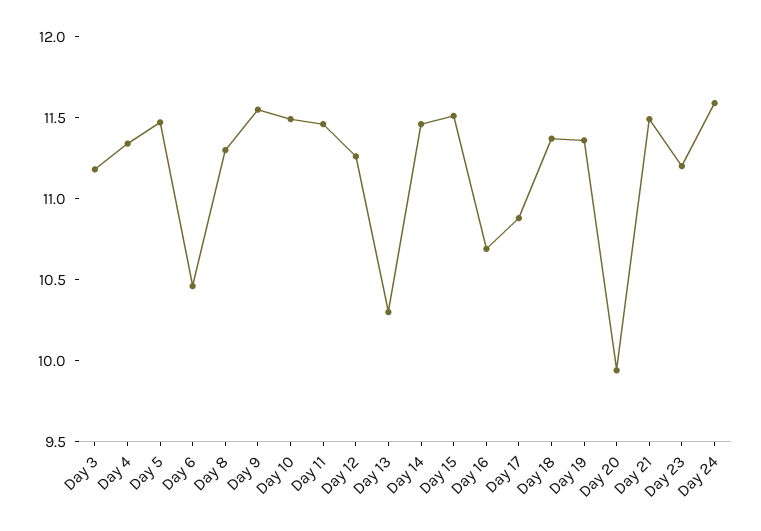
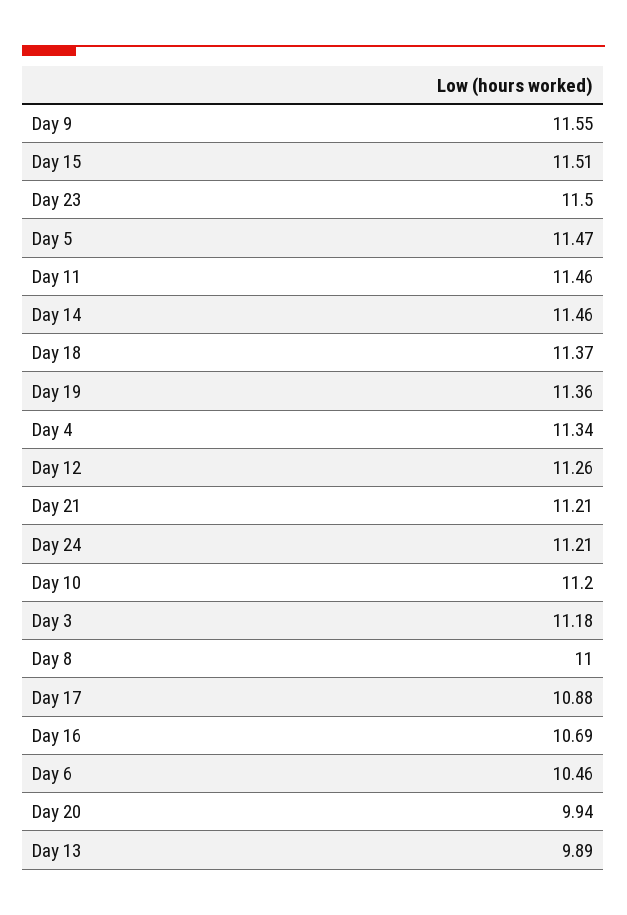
  {
    "Day 3": 11.18,
    "Day 4": 11.34,
    "Day 5": 11.47,
    "Day 6": 10.46,
-   "Day 8": 11.3,
+   "Day 8": 11,
    "Day 9": 11.55,
-   "Day 10": 11.5,
+   "Day 10": 11.2,
    "Day 11": 11.46,
    "Day 12": 11.26,
-   "Day 13": 10.3,
+   "Day 13": 9.89,
    "Day 14": 11.46,
    "Day 15": 11.51,
    "Day 16": 10.69,
    "Day 17": 10.88,
    "Day 18": 11.37,
    "Day 19": 11.36,
    "Day 20": 9.94,
-   "Day 21": 11.5,
+   "Day 21": 11.21,
-   "Day 23": 11.2,
+   "Day 23": 11.5,
-   "Day 24": 11.6
+   "Day 24": 11.21
  }

